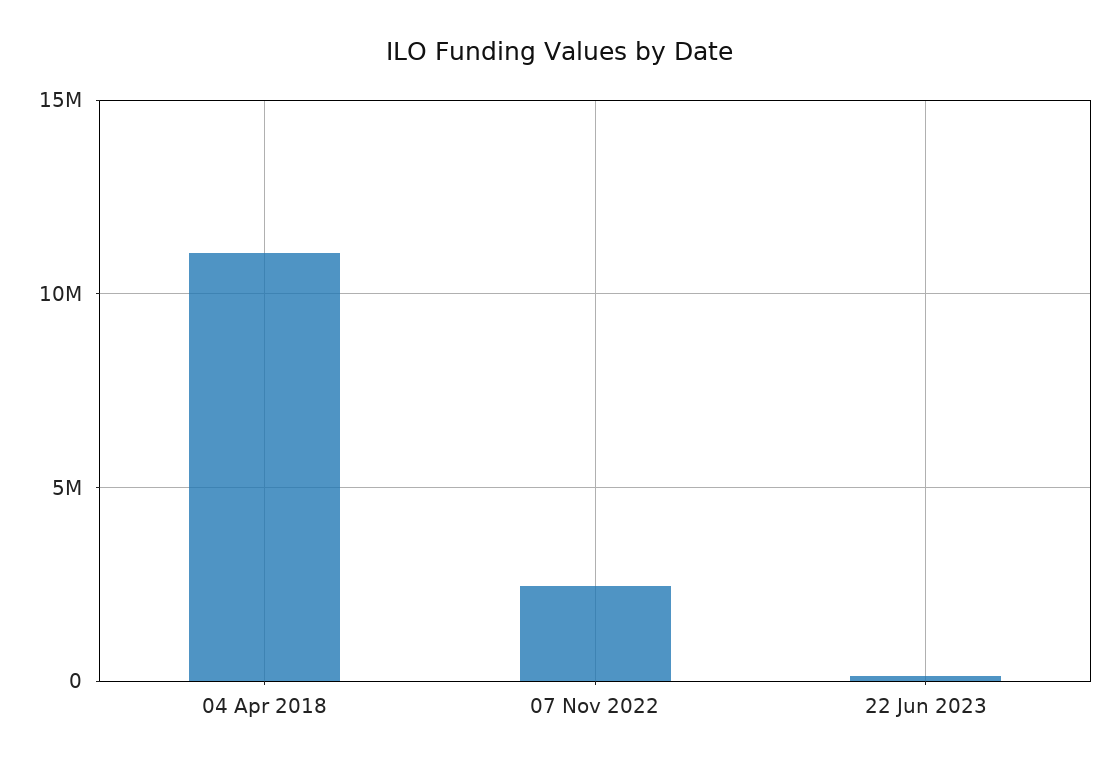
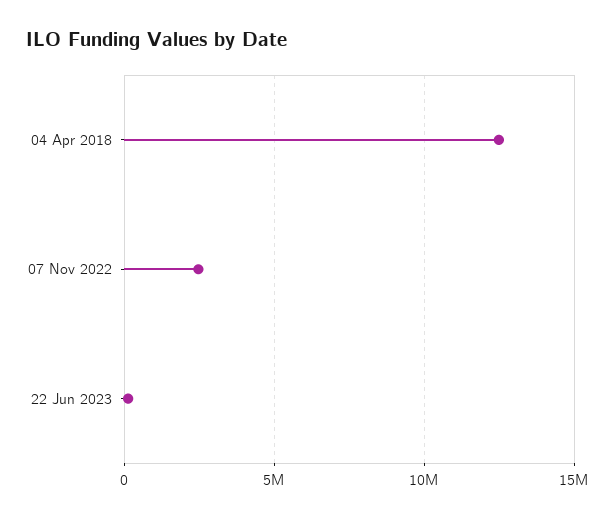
  {
-   "04 Apr 2018": 11000000,
+   "04 Apr 2018": 12500000,
    "07 Nov 2022": 2500000,
    "22 Jun 2023": 0
  }

